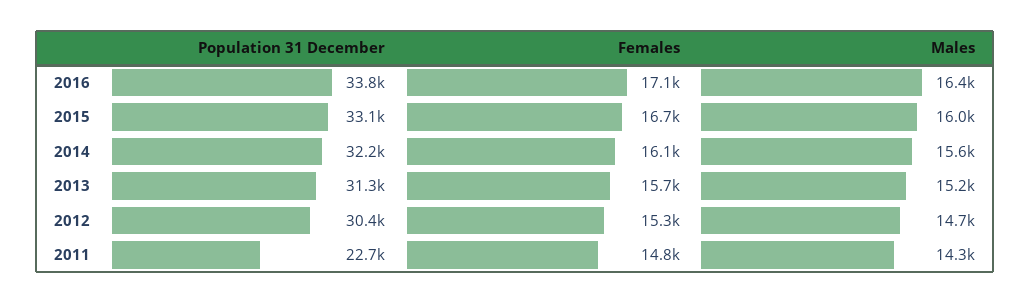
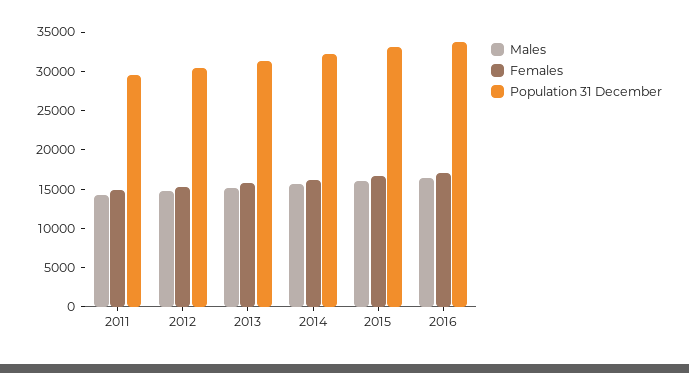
  {
    "Population 31 December": {
      "2016": 33800,
      "2015": 33100,
      "2014": 32200,
      "2013": 31300,
      "2012": 30400,
-     "2011": 22700
+     "2011": 30000
    },
    "Females": {
      "2016": 17100,
      "2015": 16700,
      "2014": 16100,
      "2013": 15700,
      "2012": 15300,
      "2011": 14800
    },
    "Males": {
      "2016": 16400,
      "2015": 16000,
      "2014": 15600,
      "2013": 15200,
      "2012": 14700,
      "2011": 14300
    }
  }

